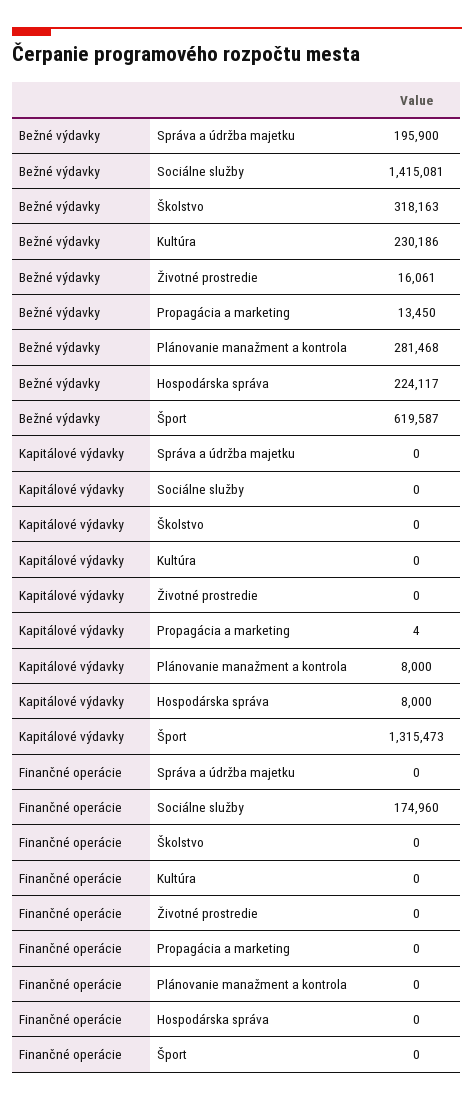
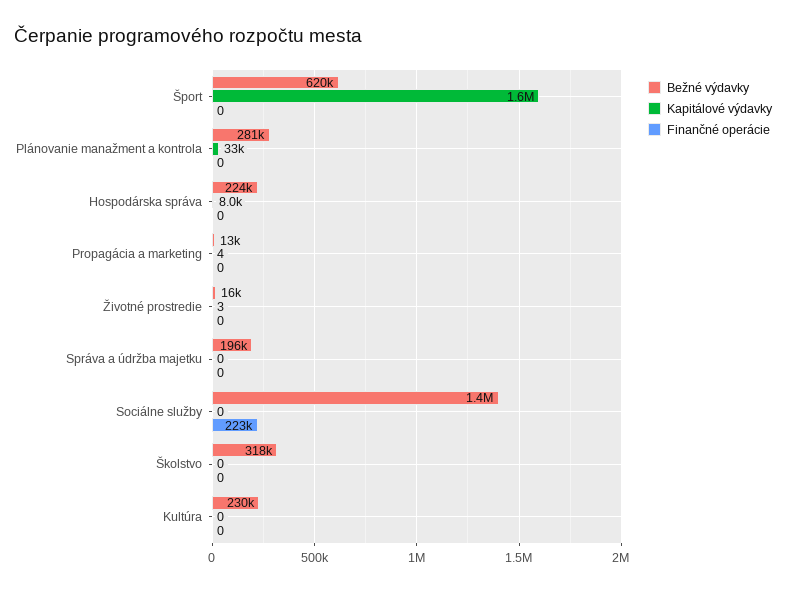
  {
    "Bežné výdavky": {
      "Správa a údržba majetku": 195900,
      "Sociálne služby": 1415081,
      "Školstvo": 318163,
      "Kultúra": 230186,
      "Životné prostredie": 16061,
      "Propagácia a marketing": 13450,
      "Plánovanie manažment a kontrola": 281468,
      "Hospodárska správa": 224117,
      "Šport": 619587
    },
    "Kapitálové výdavky": {
      "Správa a údržba majetku": 0,
      "Sociálne služby": 0,
      "Školstvo": 0,
      "Kultúra": 0,
-     "Životné prostredie": 0,
+     "Životné prostredie": 3,
      "Propagácia a marketing": 4,
-     "Plánovanie manažment a kontrola": 8000,
+     "Plánovanie manažment a kontrola": 33000,
      "Hospodárska správa": 8000,
-     "Šport": 1315473
+     "Šport": 1600000
    },
    "Finančné operácie": {
      "Správa a údržba majetku": 0,
-     "Sociálne služby": 174960,
+     "Sociálne služby": 223000,
      "Školstvo": 0,
      "Kultúra": 0,
      "Životné prostredie": 0,
      "Propagácia a marketing": 0,
      "Plánovanie manažment a kontrola": 0,
      "Hospodárska správa": 0,
      "Šport": 0
    }
  }

